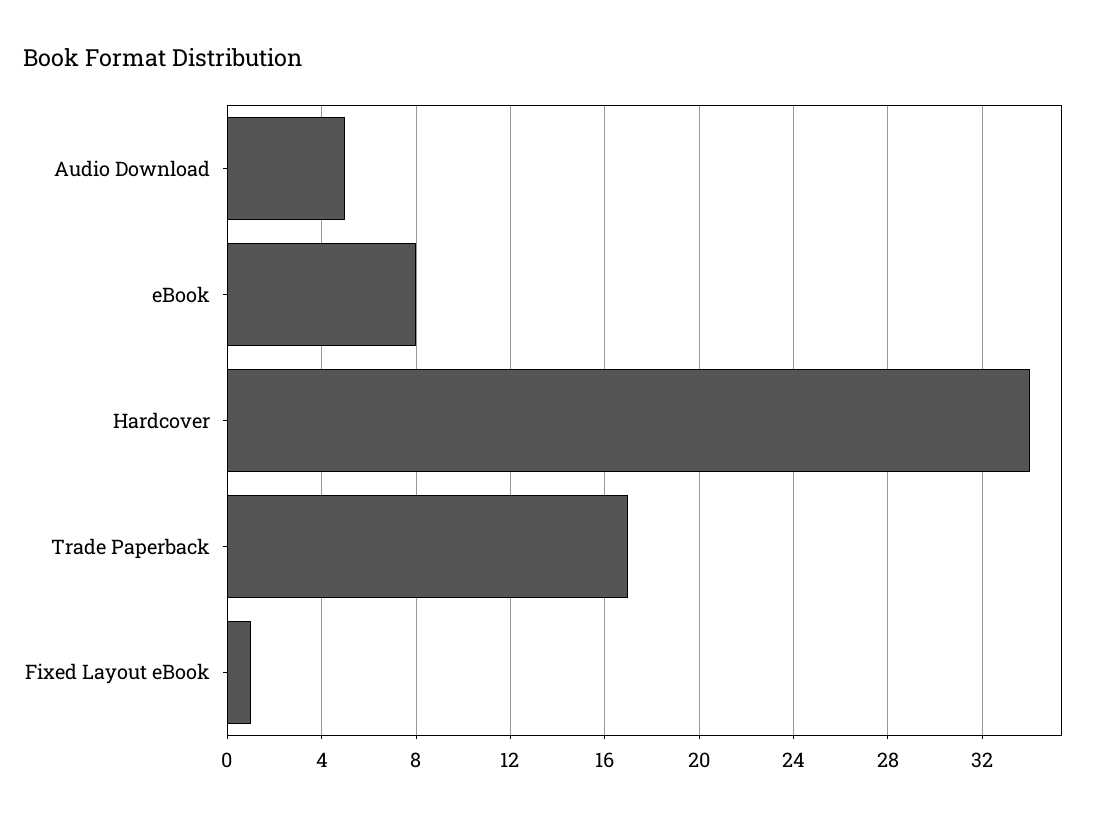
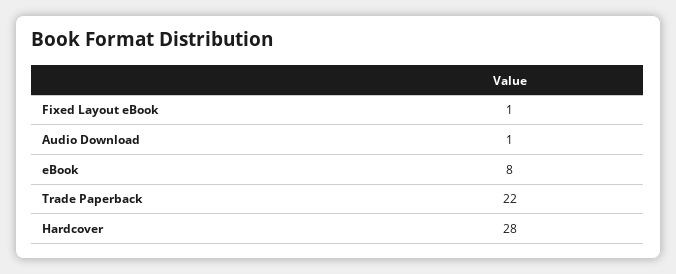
  {
-   "Audio Download": 5,
+   "Audio Download": 1,
    "eBook": 8,
-   "Hardcover": 34,
+   "Hardcover": 28,
-   "Trade Paperback": 17,
+   "Trade Paperback": 22,
    "Fixed Layout eBook": 1
  }

